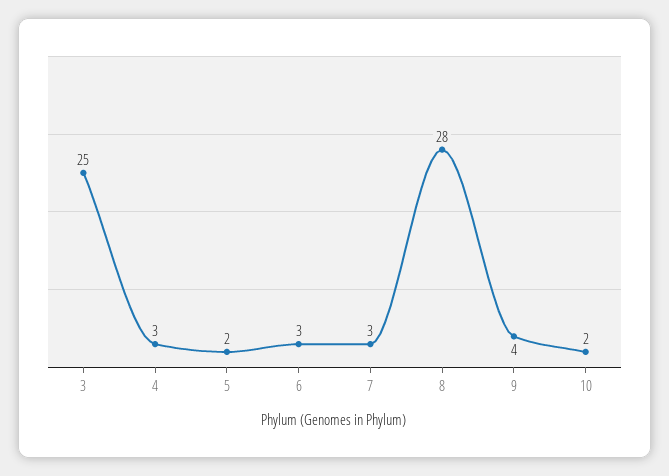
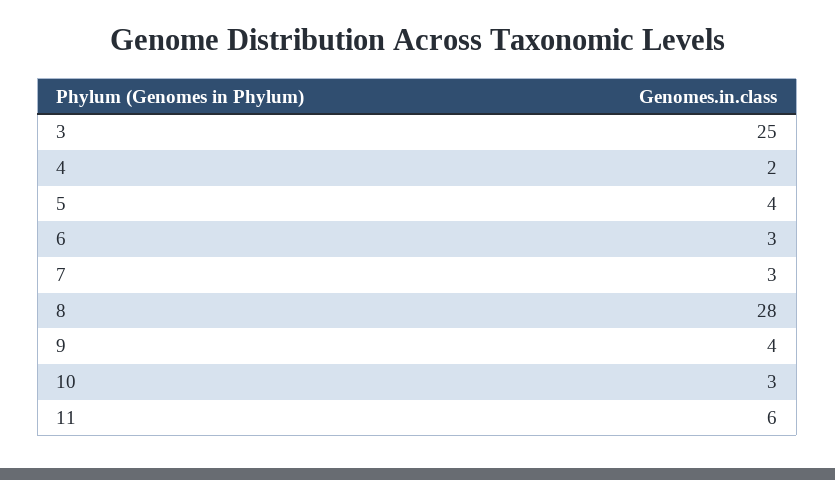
  {
    "3": 25,
-   "4": 3,
+   "4": 2,
-   "5": 2,
+   "5": 4,
    "6": 3,
    "7": 3,
    "8": 28,
    "9": 4,
-   "10": 2
+   "10": 3,
+   "11": 6
  }

